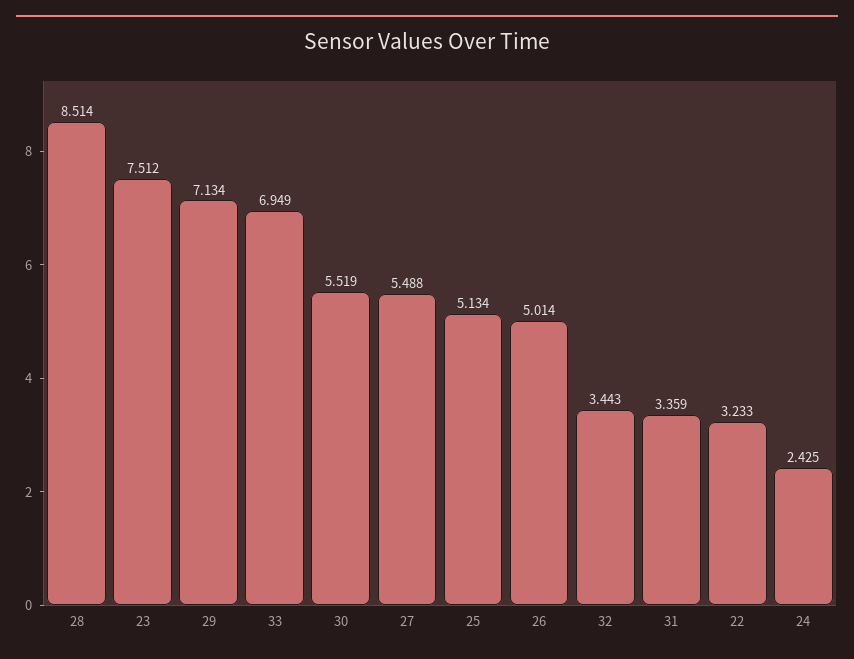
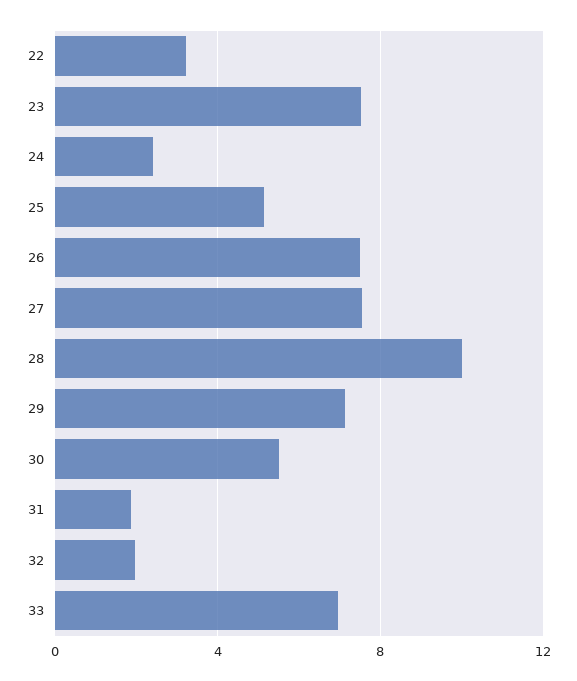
  {
-   "28": 8.514,
+   "28": 10,
    "23": 7.512,
    "29": 7.134,
    "33": 6.949,
    "30": 5.519,
-   "27": 5.488,
+   "27": 7.5,
    "25": 5.134,
-   "26": 5.014,
+   "26": 7.5,
-   "32": 3.443,
+   "32": 2,
-   "31": 3.359,
+   "31": 2,
    "22": 3.233,
    "24": 2.425
  }

